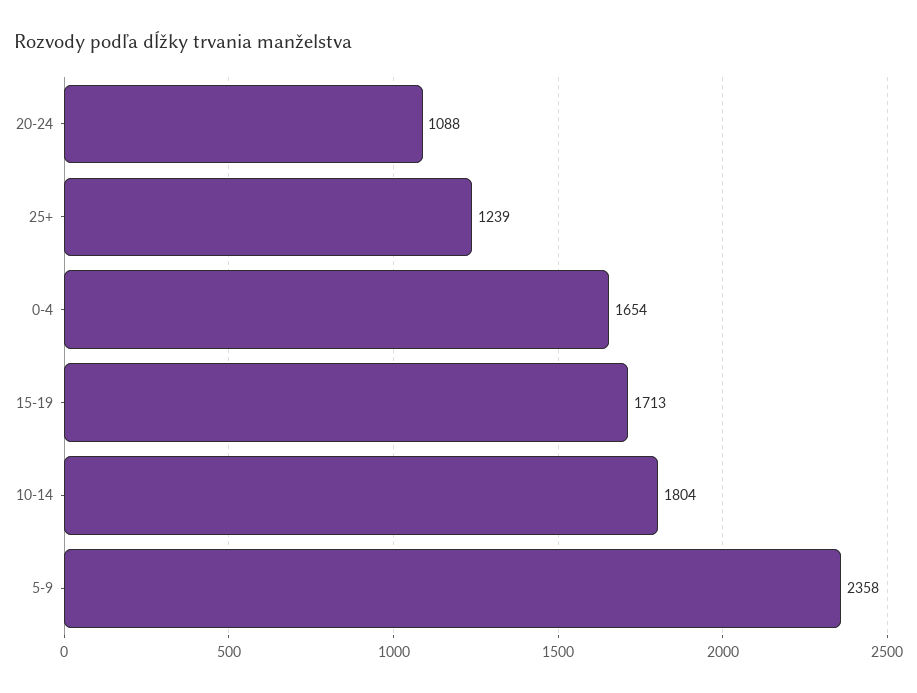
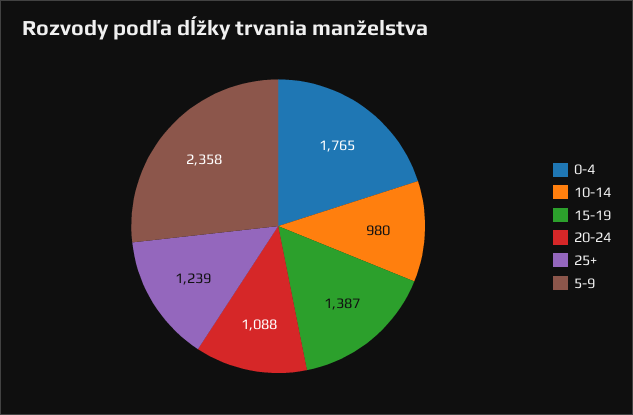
  {
    "20-24": 1088,
    "25+": 1239,
-   "0-4": 1654,
+   "0-4": 1765,
-   "15-19": 1713,
+   "15-19": 1387,
-   "10-14": 1804,
+   "10-14": 980,
    "5-9": 2358
  }

